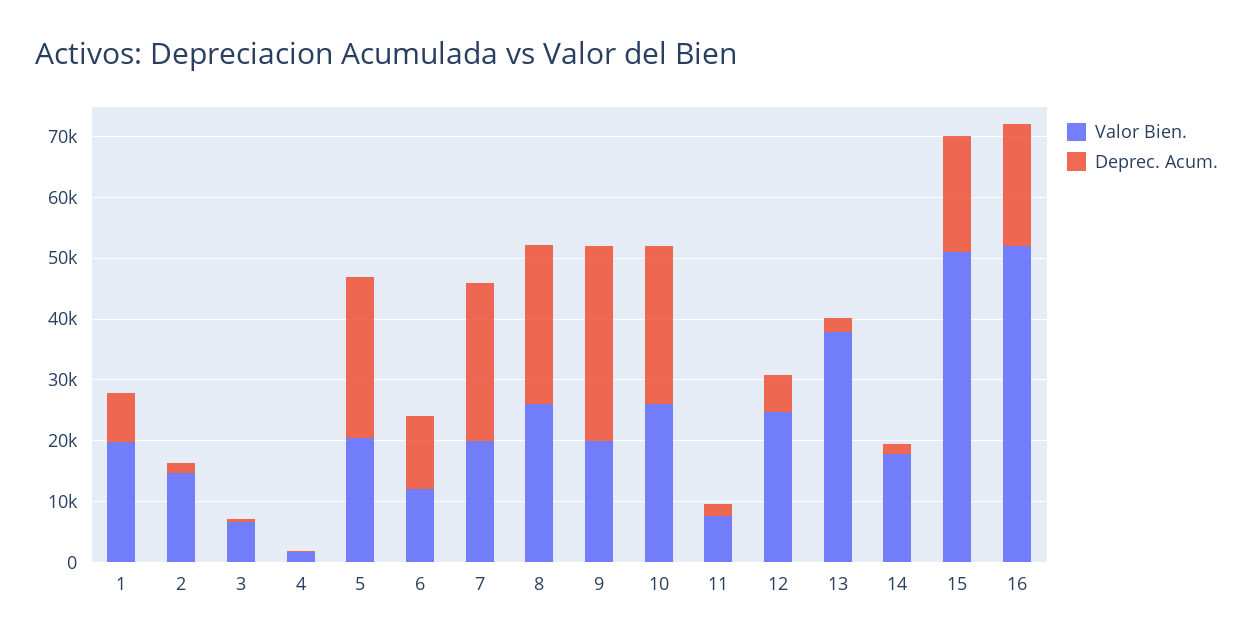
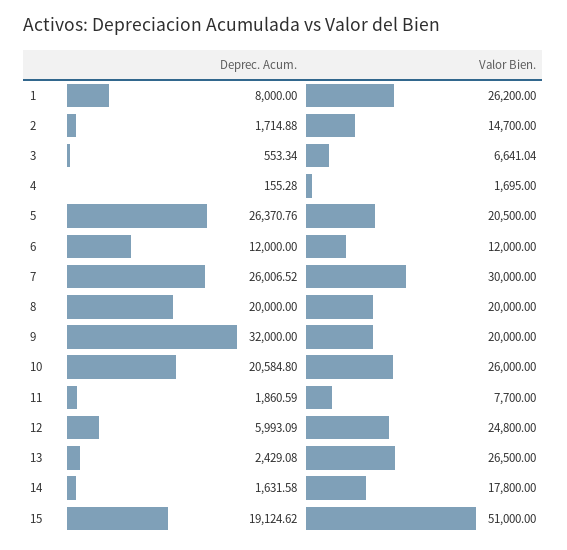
  {
    "Valor Bien.": {
-     "1": 20000,
+     "1": 26200,
      "2": 14700,
      "3": 6641.04,
      "4": 1695,
      "5": 20500,
      "6": 12000,
-     "7": 20000,
+     "7": 30000,
-     "8": 26000,
+     "8": 20000,
      "9": 20000,
      "10": 26000,
      "11": 7700,
      "12": 24800,
-     "13": 38000,
+     "13": 26500,
      "14": 17800,
-     "15": 51000,
+     "15": 51000
-     "16": 52000
    },
    "Deprec. Acum.": {
      "1": 8000,
      "2": 1714.88,
      "3": 553.34,
      "4": 155.28,
      "5": 26370.76,
      "6": 12000,
      "7": 26006.52,
-     "8": 26000,
+     "8": 20000,
      "9": 32000,
-     "10": 26000,
+     "10": 20584.8,
      "11": 1860.59,
      "12": 5993.09,
      "13": 2429.08,
      "14": 1631.58,
-     "15": 19124.62,
+     "15": 19124.62
-     "16": 20000
    }
  }

